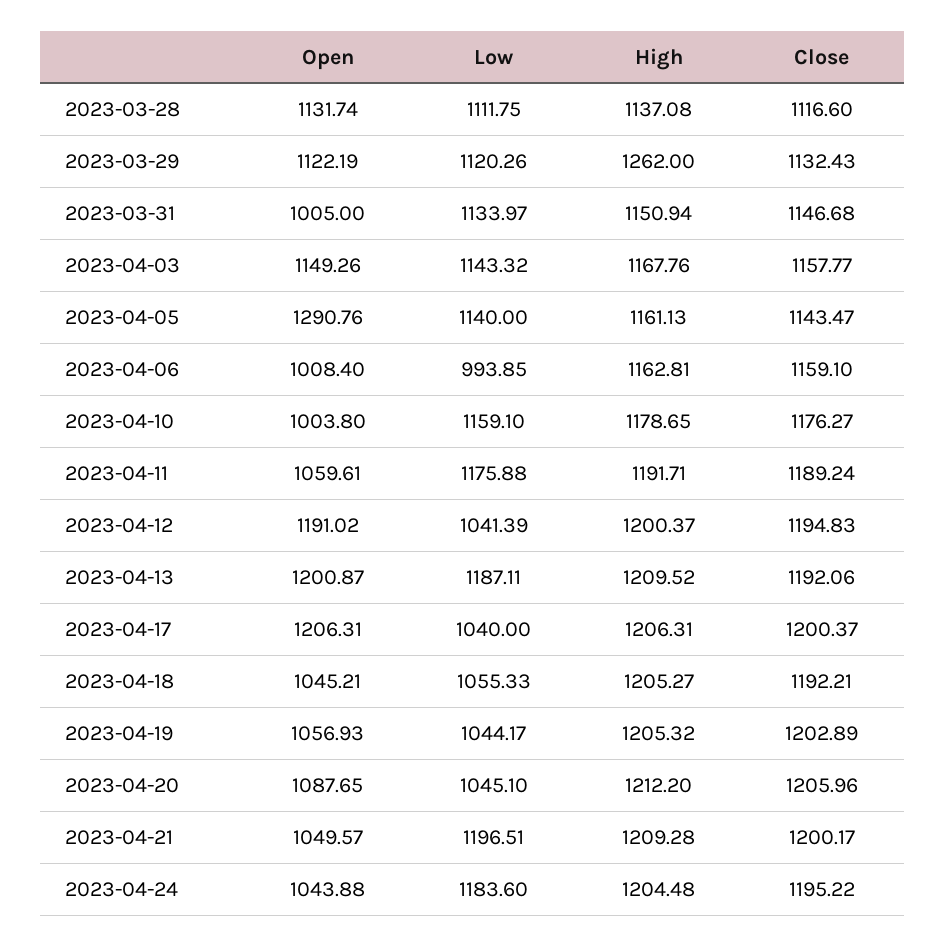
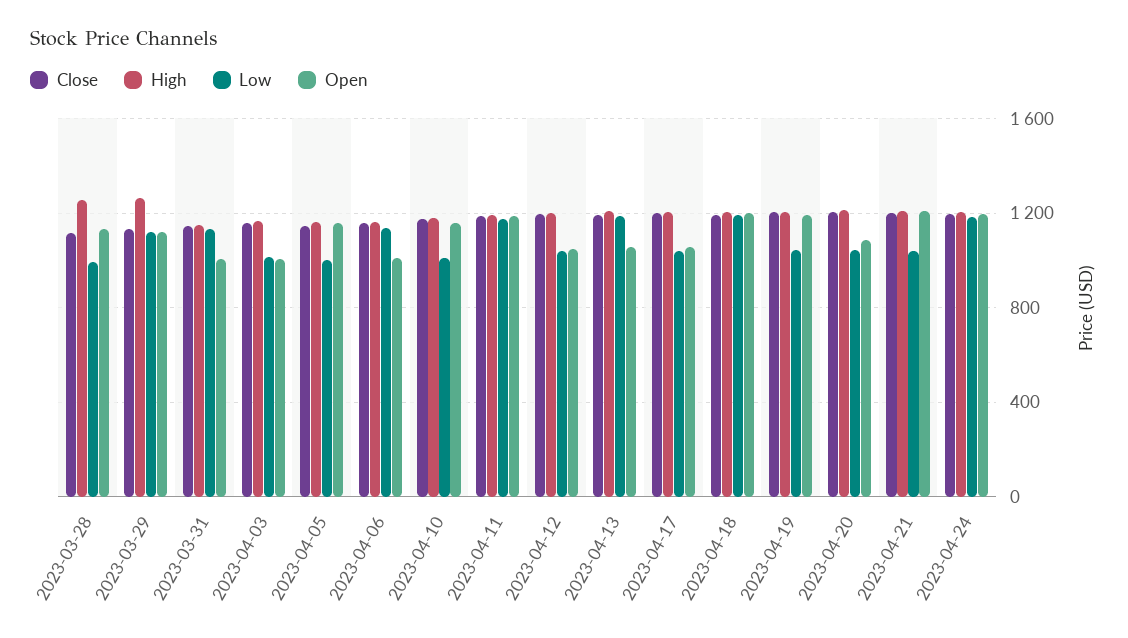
  {
    "Open": {
      "2023-03-28": 1131.74,
      "2023-03-29": 1122.19,
      "2023-03-31": 1005,
-     "2023-04-03": 1149.26,
+     "2023-04-03": 1000,
-     "2023-04-05": 1290.76,
+     "2023-04-05": 1150,
      "2023-04-06": 1008.4,
-     "2023-04-10": 1003.8,
+     "2023-04-10": 1150,
-     "2023-04-11": 1059.61,
+     "2023-04-11": 1200,
-     "2023-04-12": 1191.02,
+     "2023-04-12": 1050,
-     "2023-04-13": 1200.87,
+     "2023-04-13": 1050,
-     "2023-04-17": 1206.31,
+     "2023-04-17": 1050,
-     "2023-04-18": 1045.21,
+     "2023-04-18": 1200,
-     "2023-04-19": 1056.93,
+     "2023-04-19": 1200,
      "2023-04-20": 1087.65,
-     "2023-04-21": 1049.57,
+     "2023-04-21": 1200,
-     "2023-04-24": 1043.88
+     "2023-04-24": 1200
    },
    "Low": {
-     "2023-03-28": 1111.75,
+     "2023-03-28": 1000,
      "2023-03-29": 1120.26,
      "2023-03-31": 1133.97,
-     "2023-04-03": 1143.32,
+     "2023-04-03": 1000,
-     "2023-04-05": 1140,
+     "2023-04-05": 1000,
-     "2023-04-06": 993.85,
+     "2023-04-06": 1150,
-     "2023-04-10": 1159.1,
+     "2023-04-10": 1000,
      "2023-04-11": 1175.88,
      "2023-04-12": 1041.39,
      "2023-04-13": 1187.11,
      "2023-04-17": 1040,
-     "2023-04-18": 1055.33,
+     "2023-04-18": 1200,
      "2023-04-19": 1044.17,
      "2023-04-20": 1045.1,
-     "2023-04-21": 1196.51,
+     "2023-04-21": 1050,
      "2023-04-24": 1183.6
    },
    "High": {
-     "2023-03-28": 1137.08,
+     "2023-03-28": 1250,
      "2023-03-29": 1262,
      "2023-03-31": 1150.94,
      "2023-04-03": 1167.76,
      "2023-04-05": 1161.13,
      "2023-04-06": 1162.81,
      "2023-04-10": 1178.65,
      "2023-04-11": 1191.71,
      "2023-04-12": 1200.37,
      "2023-04-13": 1209.52,
      "2023-04-17": 1206.31,
      "2023-04-18": 1205.27,
      "2023-04-19": 1205.32,
      "2023-04-20": 1212.2,
      "2023-04-21": 1209.28,
      "2023-04-24": 1204.48
    },
    "Close": {
      "2023-03-28": 1116.6,
      "2023-03-29": 1132.43,
      "2023-03-31": 1146.68,
      "2023-04-03": 1157.77,
      "2023-04-05": 1143.47,
      "2023-04-06": 1159.1,
      "2023-04-10": 1176.27,
      "2023-04-11": 1189.24,
      "2023-04-12": 1194.83,
      "2023-04-13": 1192.06,
      "2023-04-17": 1200.37,
      "2023-04-18": 1192.21,
      "2023-04-19": 1202.89,
      "2023-04-20": 1205.96,
      "2023-04-21": 1200.17,
      "2023-04-24": 1195.22
    }
  }

